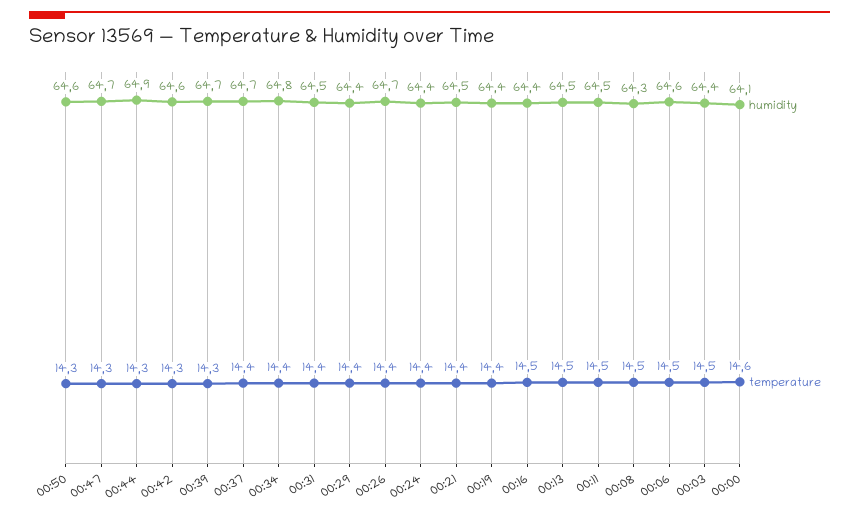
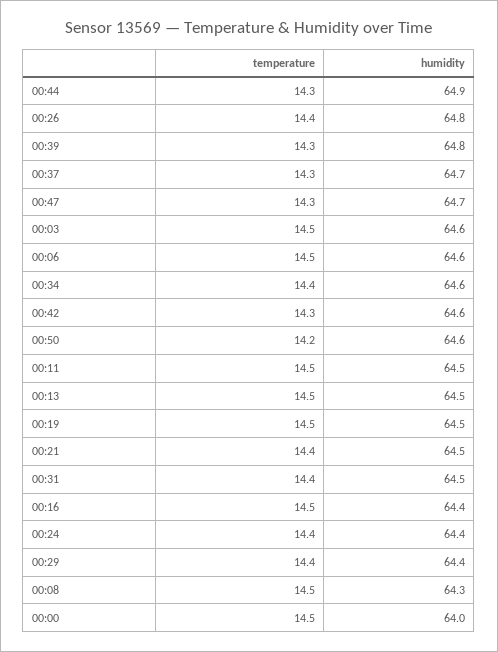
  {
    "humidity": {
      "00:50": 64.6,
      "00:47": 64.7,
      "00:44": 64.9,
      "00:42": 64.6,
-     "00:39": 64.7,
+     "00:39": 64.8,
      "00:37": 64.7,
-     "00:34": 64.8,
+     "00:34": 64.6,
      "00:31": 64.5,
      "00:29": 64.4,
-     "00:26": 64.7,
+     "00:26": 64.8,
      "00:24": 64.4,
      "00:21": 64.5,
-     "00:19": 64.4,
+     "00:19": 64.5,
      "00:16": 64.4,
      "00:13": 64.5,
      "00:11": 64.5,
      "00:08": 64.3,
      "00:06": 64.6,
-     "00:03": 64.4,
+     "00:03": 64.6,
-     "00:00": 64.1
+     "00:00": 64
    },
    "temperature": {
-     "00:50": 14.3,
+     "00:50": 14.2,
      "00:47": 14.3,
      "00:44": 14.3,
      "00:42": 14.3,
      "00:39": 14.3,
-     "00:37": 14.4,
+     "00:37": 14.3,
      "00:34": 14.4,
      "00:31": 14.4,
      "00:29": 14.4,
      "00:26": 14.4,
      "00:24": 14.4,
      "00:21": 14.4,
-     "00:19": 14.4,
+     "00:19": 14.5,
      "00:16": 14.5,
      "00:13": 14.5,
      "00:11": 14.5,
      "00:08": 14.5,
      "00:06": 14.5,
      "00:03": 14.5,
-     "00:00": 14.6
+     "00:00": 14.5
    }
  }

